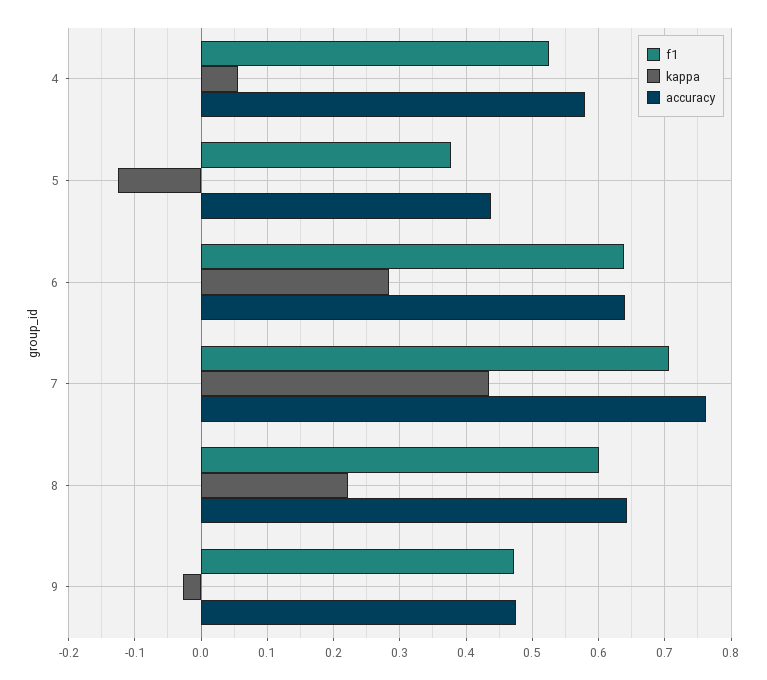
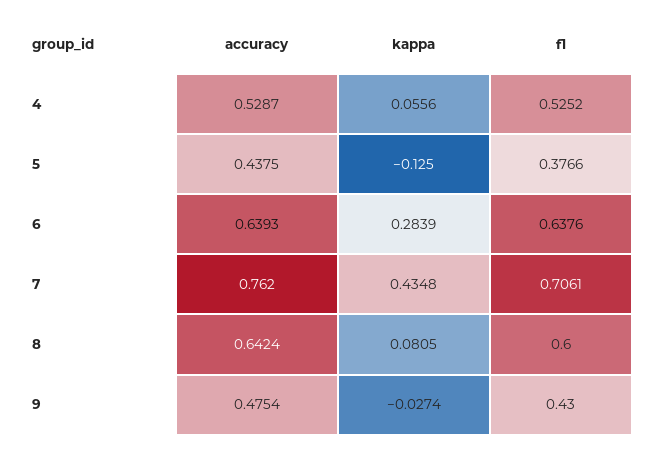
  {
    "f1": {
      "4": 0.5252,
      "5": 0.3766,
      "6": 0.6376,
      "7": 0.7061,
      "8": 0.6,
-     "9": 0.47
+     "9": 0.43
    },
    "kappa": {
      "4": 0.0556,
      "5": -0.125,
      "6": 0.2839,
      "7": 0.4348,
-     "8": 0.22,
+     "8": 0.0805,
      "9": -0.0274
    },
    "accuracy": {
-     "4": 0.58,
+     "4": 0.5287,
      "5": 0.4375,
      "6": 0.6393,
      "7": 0.762,
      "8": 0.6424,
      "9": 0.4754
    }
  }

